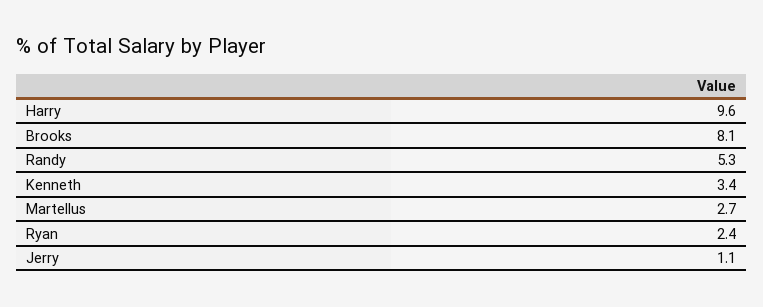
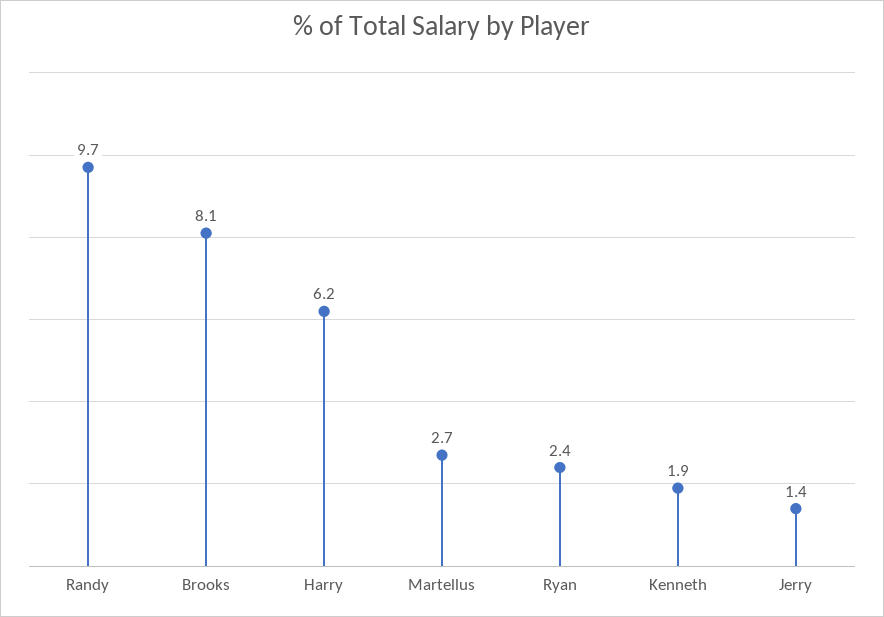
  {
-   "Harry": 9.6,
+   "Harry": 6.2,
    "Brooks": 8.1,
-   "Randy": 5.3,
+   "Randy": 9.7,
-   "Kenneth": 3.4,
+   "Kenneth": 1.9,
    "Martellus": 2.7,
    "Ryan": 2.4,
-   "Jerry": 1.1
+   "Jerry": 1.4
  }

